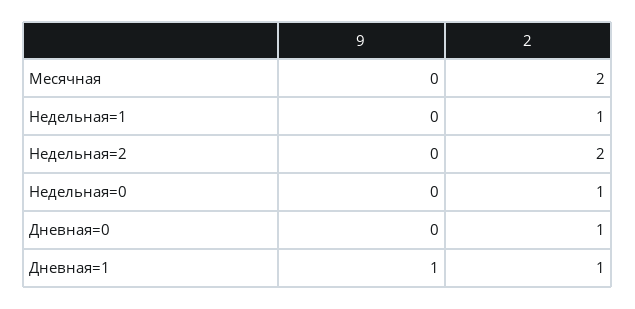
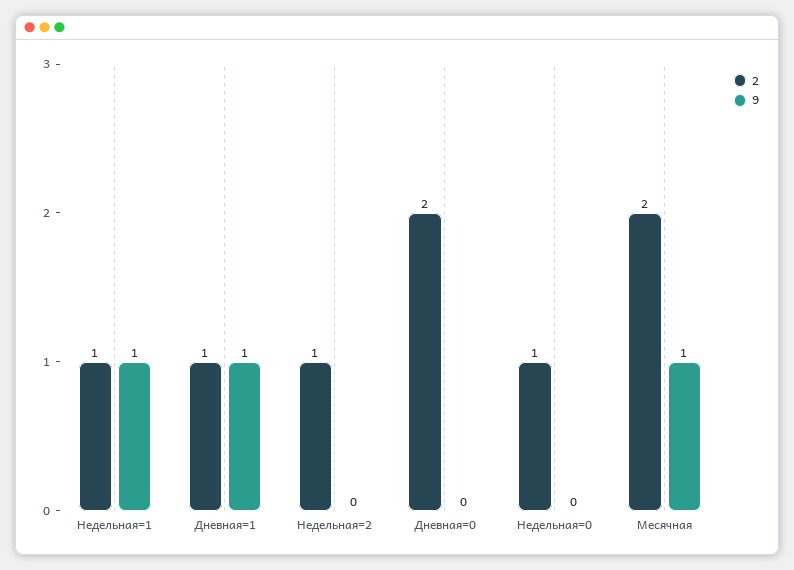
  {
    "9": {
-     "Месячная": 0,
+     "Месячная": 1,
-     "Недельная=1": 0,
+     "Недельная=1": 1,
      "Недельная=2": 0,
      "Недельная=0": 0,
      "Дневная=0": 0,
      "Дневная=1": 1
    },
    "2": {
      "Месячная": 2,
      "Недельная=1": 1,
-     "Недельная=2": 2,
+     "Недельная=2": 1,
      "Недельная=0": 1,
-     "Дневная=0": 1,
+     "Дневная=0": 2,
      "Дневная=1": 1
    }
  }

